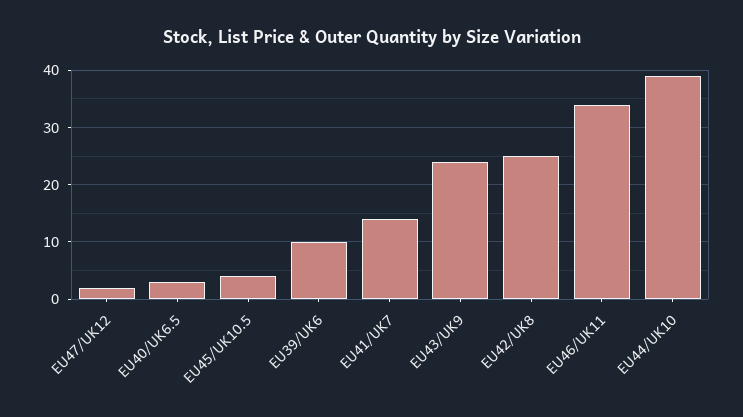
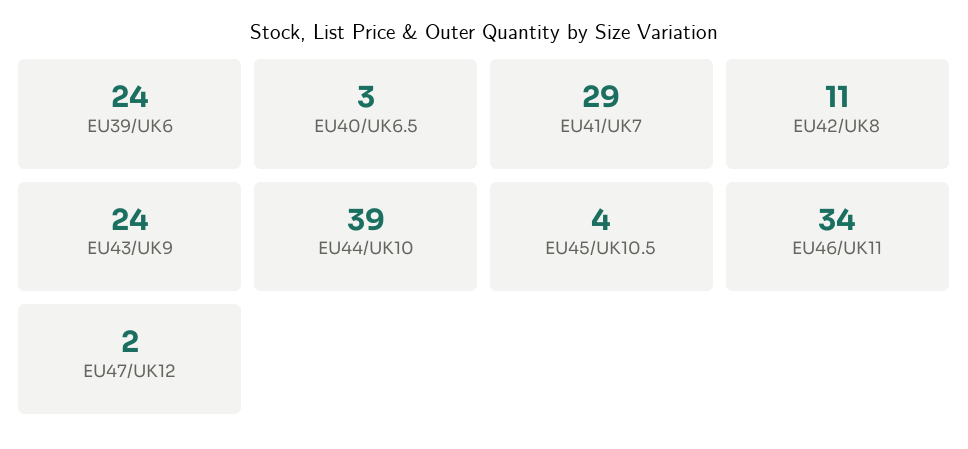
  {
    "EU47/UK12": 2,
    "EU40/UK6.5": 3,
    "EU45/UK10.5": 4,
-   "EU39/UK6": 10,
+   "EU39/UK6": 24,
-   "EU41/UK7": 15,
+   "EU41/UK7": 29,
    "EU43/UK9": 24,
-   "EU42/UK8": 25,
+   "EU42/UK8": 11,
    "EU46/UK11": 34,
    "EU44/UK10": 39
  }

